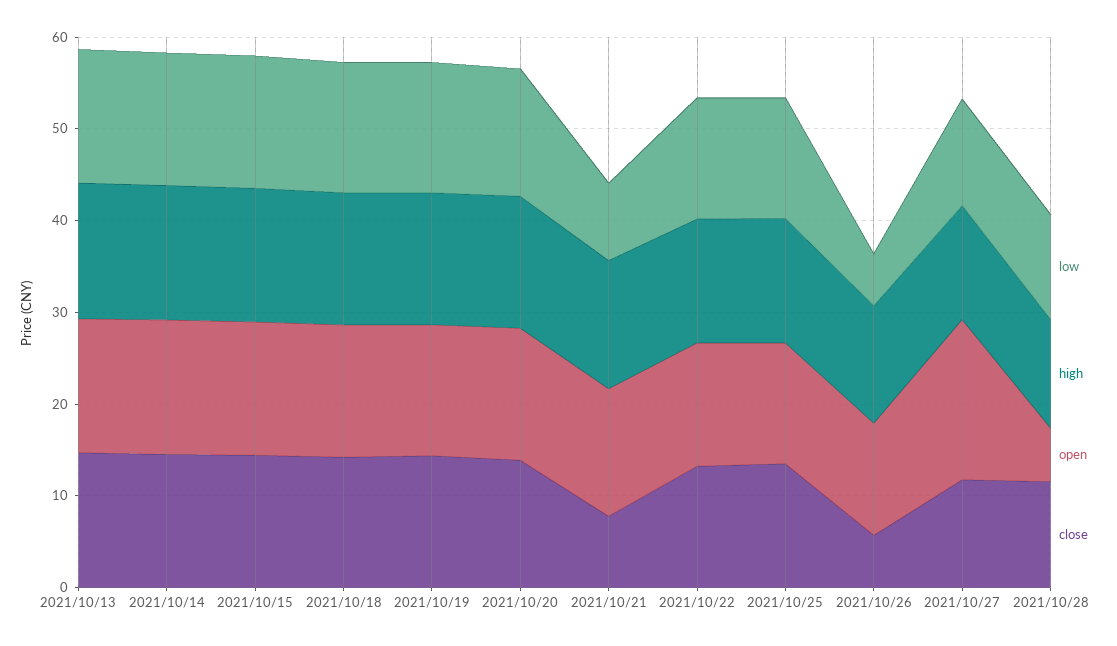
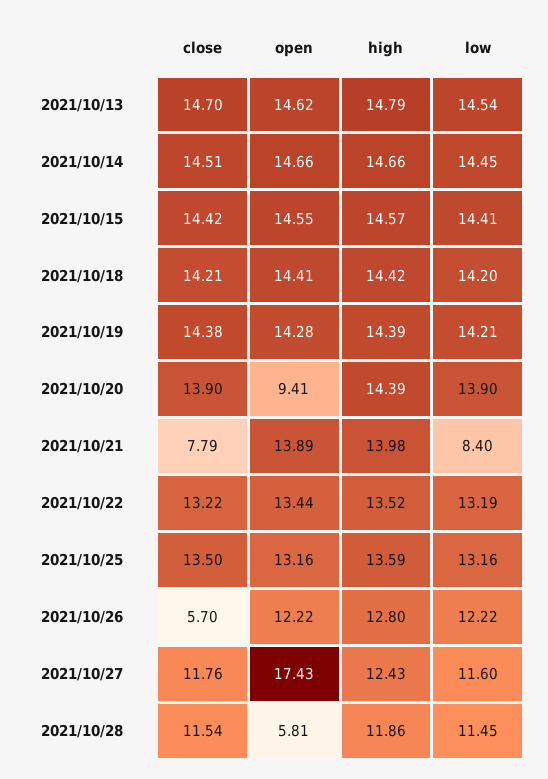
  {
    "low": {
      "2021/10/13": 14.54,
      "2021/10/14": 14.45,
      "2021/10/15": 14.41,
      "2021/10/18": 14.2,
      "2021/10/19": 14.21,
      "2021/10/20": 13.9,
      "2021/10/21": 8.4,
      "2021/10/22": 13.19,
      "2021/10/25": 13.16,
-     "2021/10/26": 6,
+     "2021/10/26": 12.22,
      "2021/10/27": 11.6,
      "2021/10/28": 11.45
    },
    "high": {
      "2021/10/13": 14.79,
      "2021/10/14": 14.66,
      "2021/10/15": 14.57,
      "2021/10/18": 14.42,
      "2021/10/19": 14.39,
      "2021/10/20": 14.39,
      "2021/10/21": 13.98,
      "2021/10/22": 13.52,
      "2021/10/25": 13.59,
      "2021/10/26": 12.8,
      "2021/10/27": 12.43,
      "2021/10/28": 11.86
    },
    "open": {
      "2021/10/13": 14.62,
      "2021/10/14": 14.66,
      "2021/10/15": 14.55,
      "2021/10/18": 14.41,
      "2021/10/19": 14.28,
-     "2021/10/20": 14,
+     "2021/10/20": 9.41,
      "2021/10/21": 13.89,
      "2021/10/22": 13.44,
      "2021/10/25": 13.16,
      "2021/10/26": 12.22,
      "2021/10/27": 17.43,
      "2021/10/28": 5.81
    },
    "close": {
      "2021/10/13": 14.7,
      "2021/10/14": 14.51,
      "2021/10/15": 14.42,
      "2021/10/18": 14.21,
      "2021/10/19": 14.38,
      "2021/10/20": 13.9,
      "2021/10/21": 7.79,
      "2021/10/22": 13.22,
      "2021/10/25": 13.5,
      "2021/10/26": 5.7,
      "2021/10/27": 11.76,
      "2021/10/28": 11.54
    }
  }

